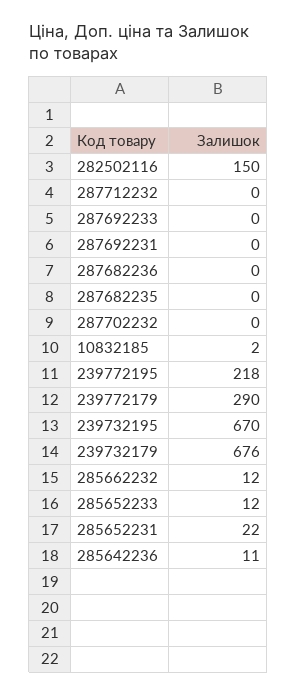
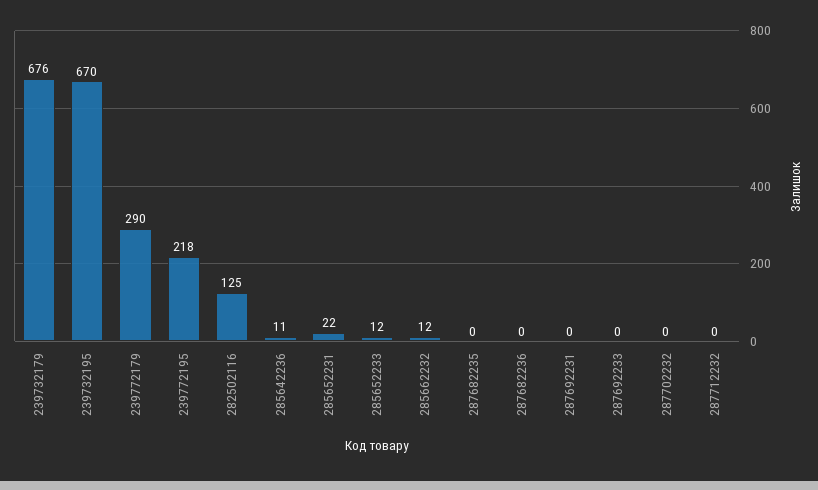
  {
-   "282502116": 150,
+   "282502116": 125,
    "287712232": 0,
    "287692233": 0,
    "287692231": 0,
    "287682236": 0,
    "287682235": 0,
    "287702232": 0,
-   "10832185": 2,
    "239772195": 218,
    "239772179": 290,
    "239732195": 670,
    "239732179": 676,
    "285662232": 12,
    "285652233": 12,
    "285652231": 22,
    "285642236": 11
  }

